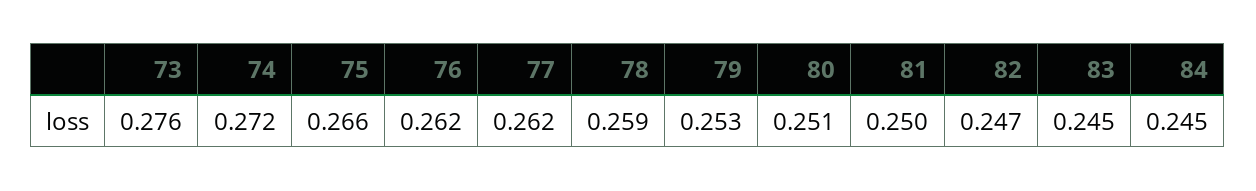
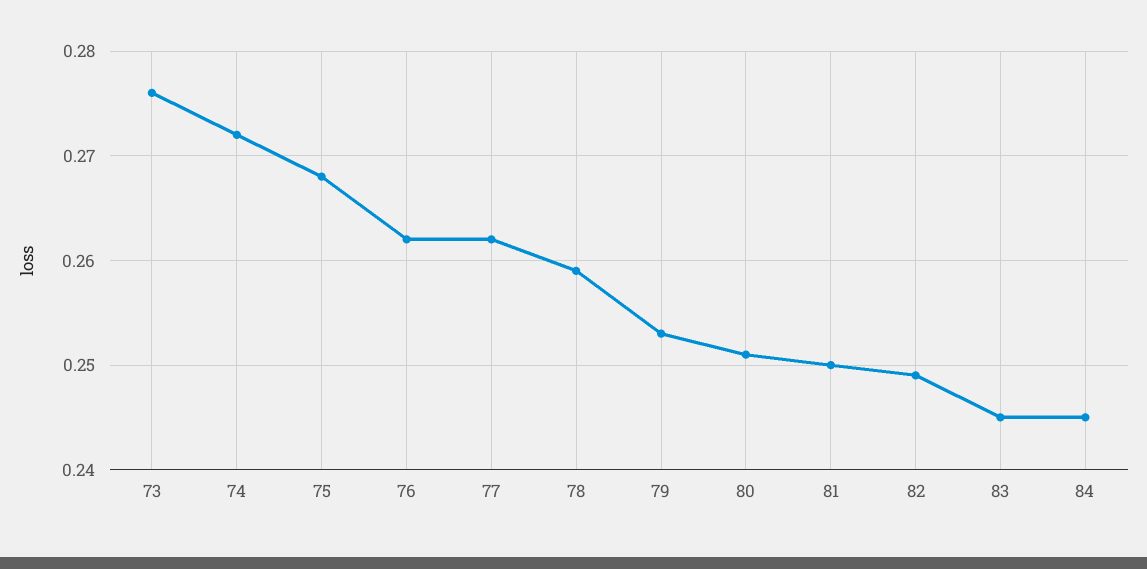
  {
    "73": 0.276,
    "74": 0.272,
-   "75": 0.266,
+   "75": 0.268,
    "76": 0.262,
    "77": 0.262,
    "78": 0.259,
    "79": 0.253,
    "80": 0.251,
    "81": 0.25,
-   "82": 0.247,
+   "82": 0.249,
    "83": 0.245,
    "84": 0.245
  }

